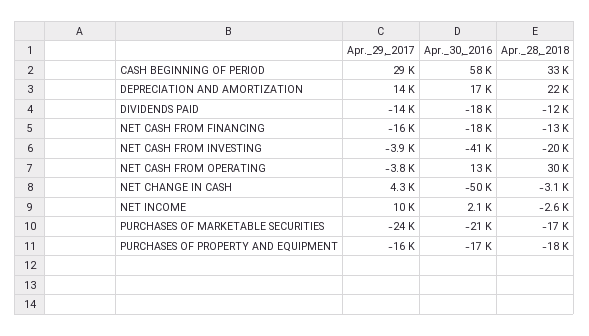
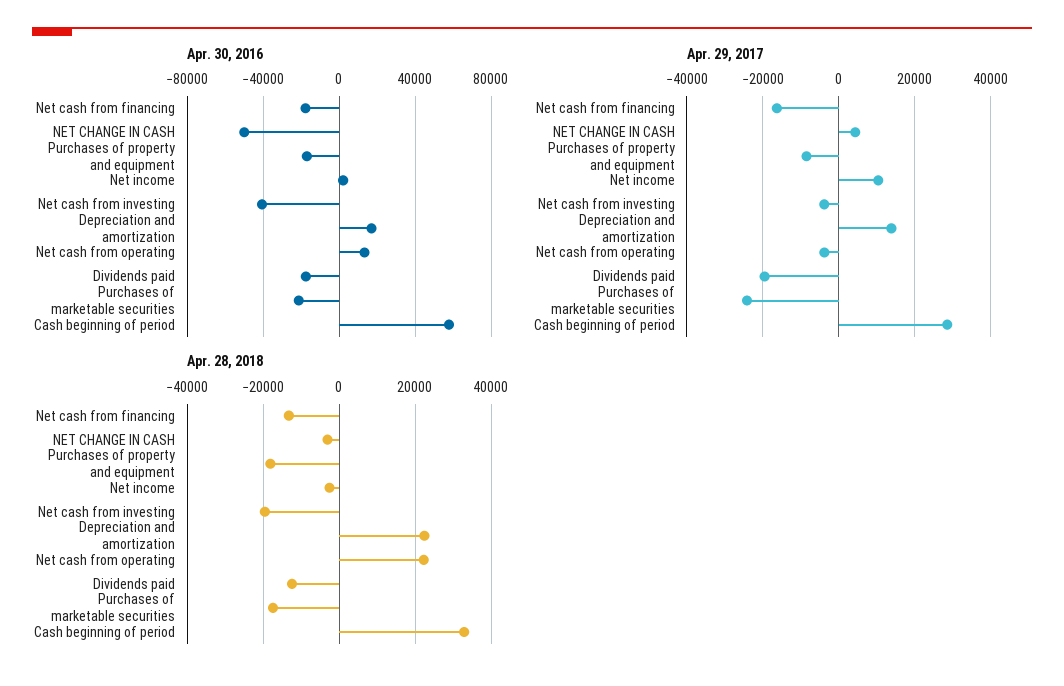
  {
    "Apr._29,_2017": {
      "CASH BEGINNING OF PERIOD": 29000,
      "DEPRECIATION AND AMORTIZATION": 14000,
-     "DIVIDENDS PAID": -14000,
+     "DIVIDENDS PAID": -20000,
      "NET CASH FROM FINANCING": -16000,
      "NET CASH FROM INVESTING": -3900,
      "NET CASH FROM OPERATING": -3800,
      "NET CHANGE IN CASH": 4300,
      "NET INCOME": 10000,
      "PURCHASES OF MARKETABLE SECURITIES": -24000,
-     "PURCHASES OF PROPERTY AND EQUIPMENT": -16000
+     "PURCHASES OF PROPERTY AND EQUIPMENT": -8000
    },
    "Apr._30,_2016": {
      "CASH BEGINNING OF PERIOD": 58000,
      "DEPRECIATION AND AMORTIZATION": 17000,
      "DIVIDENDS PAID": -18000,
      "NET CASH FROM FINANCING": -18000,
      "NET CASH FROM INVESTING": -41000,
      "NET CASH FROM OPERATING": 13000,
      "NET CHANGE IN CASH": -50000,
      "NET INCOME": 2100,
      "PURCHASES OF MARKETABLE SECURITIES": -21000,
      "PURCHASES OF PROPERTY AND EQUIPMENT": -17000
    },
    "Apr._28,_2018": {
      "CASH BEGINNING OF PERIOD": 33000,
      "DEPRECIATION AND AMORTIZATION": 22000,
      "DIVIDENDS PAID": -12000,
      "NET CASH FROM FINANCING": -13000,
      "NET CASH FROM INVESTING": -20000,
-     "NET CASH FROM OPERATING": 30000,
+     "NET CASH FROM OPERATING": 22000,
      "NET CHANGE IN CASH": -3100,
      "NET INCOME": -2600,
      "PURCHASES OF MARKETABLE SECURITIES": -17000,
      "PURCHASES OF PROPERTY AND EQUIPMENT": -18000
    }
  }

